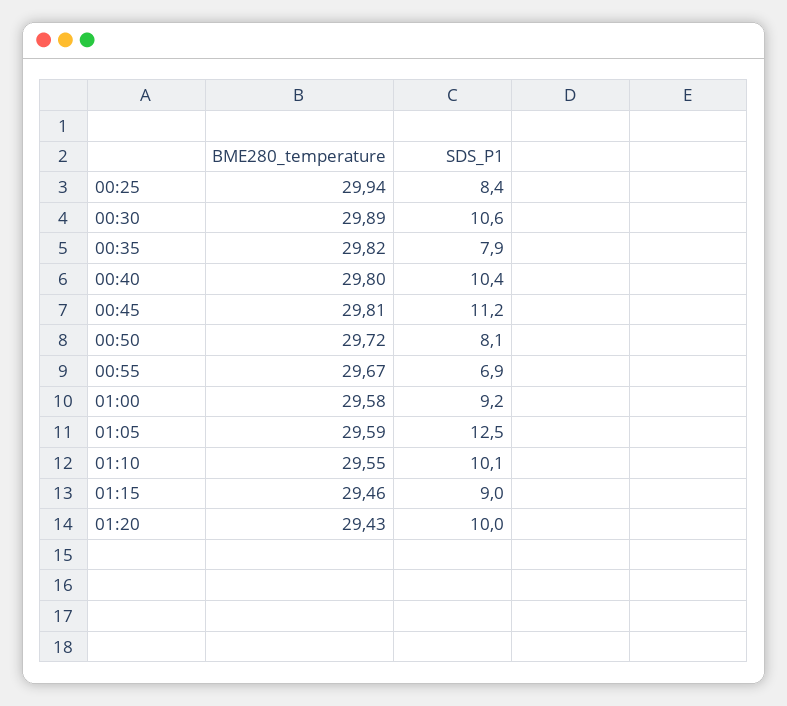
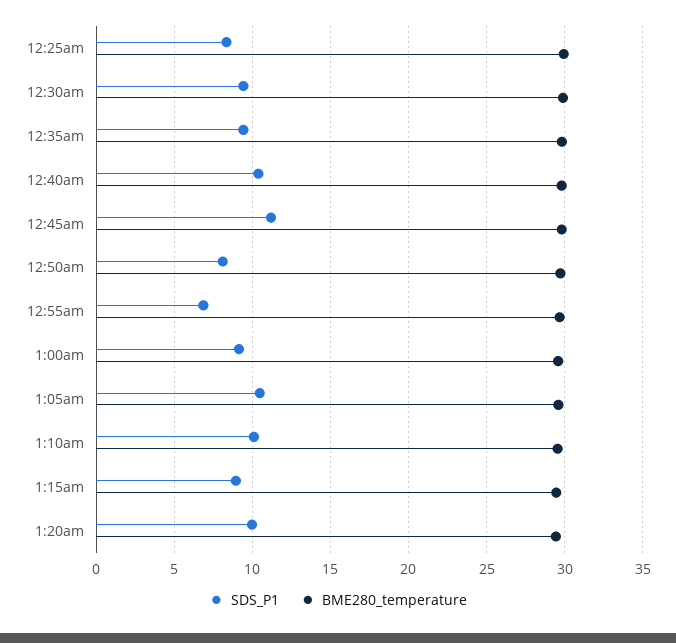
  {
    "BME280_temperature": {
      "00:25": 29.94,
      "00:30": 29.89,
      "00:35": 29.82,
      "00:40": 29.8,
      "00:45": 29.81,
      "00:50": 29.72,
      "00:55": 29.67,
      "01:00": 29.58,
      "01:05": 29.59,
      "01:10": 29.55,
      "01:15": 29.46,
      "01:20": 29.43
    },
    "SDS_P1": {
      "00:25": 8.4,
-     "00:30": 10.6,
+     "00:30": 9.5,
-     "00:35": 7.9,
+     "00:35": 9.5,
      "00:40": 10.4,
      "00:45": 11.2,
      "00:50": 8.1,
      "00:55": 6.9,
      "01:00": 9.2,
-     "01:05": 12.5,
+     "01:05": 10.5,
      "01:10": 10.1,
      "01:15": 9,
      "01:20": 10
    }
  }

